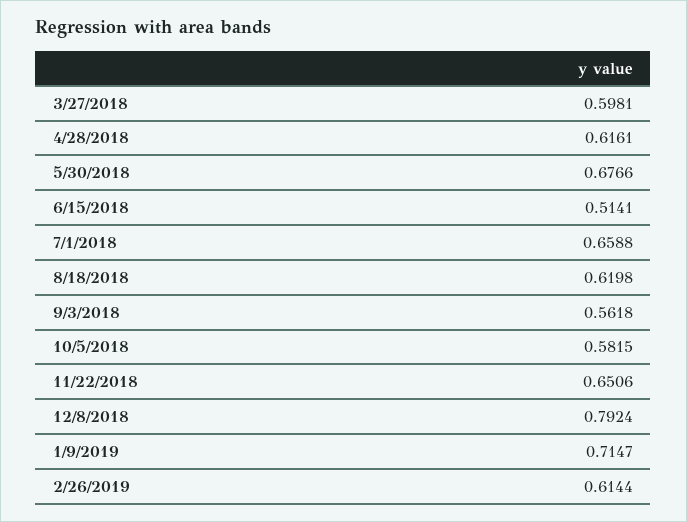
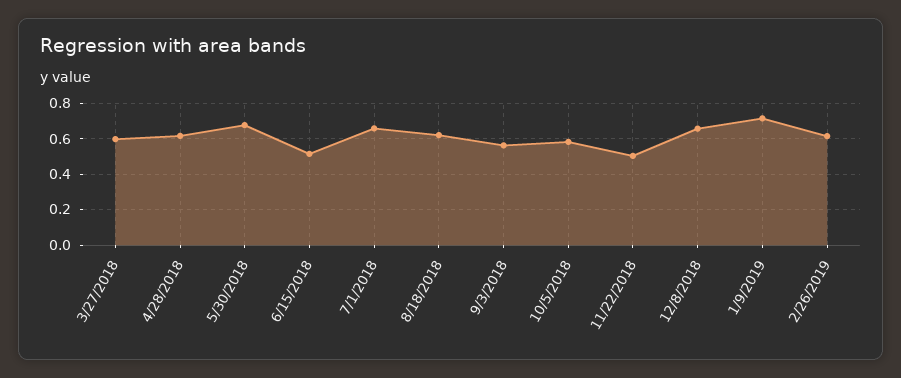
  {
    "3/27/2018": 0.5981,
    "4/28/2018": 0.6161,
    "5/30/2018": 0.6766,
    "6/15/2018": 0.5141,
    "7/1/2018": 0.6588,
    "8/18/2018": 0.6198,
    "9/3/2018": 0.5618,
    "10/5/2018": 0.5815,
-   "11/22/2018": 0.6506,
+   "11/22/2018": 0.5,
-   "12/8/2018": 0.7924,
+   "12/8/2018": 0.65,
    "1/9/2019": 0.7147,
    "2/26/2019": 0.6144
  }

